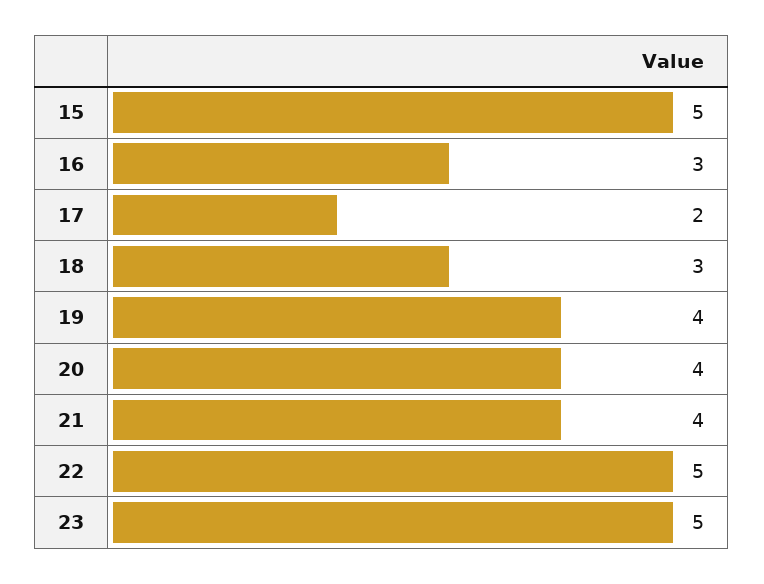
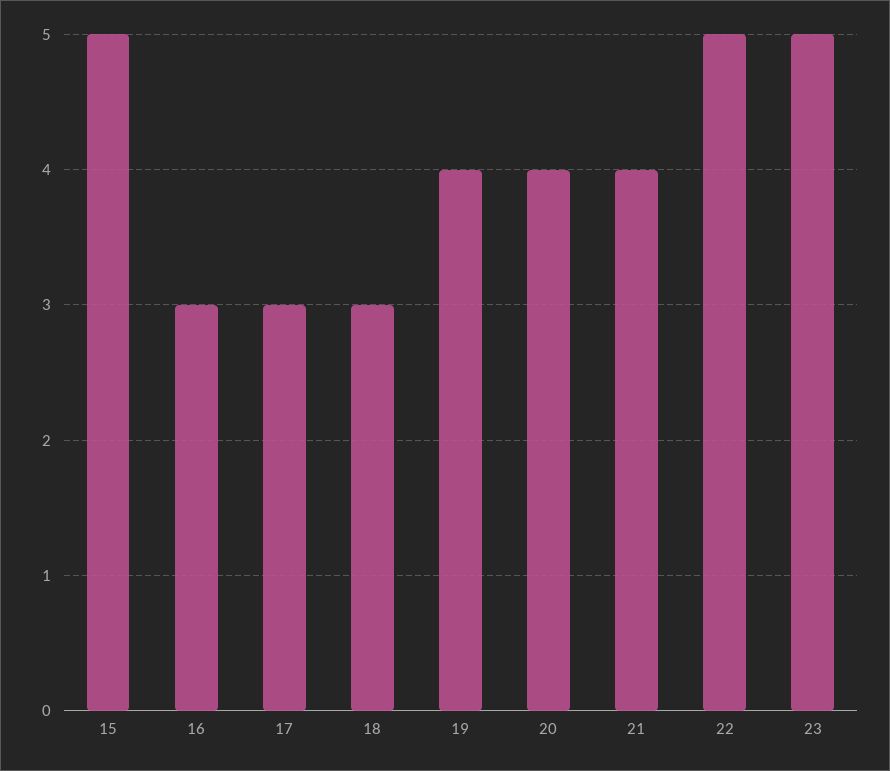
  {
    "15": 5,
    "16": 3,
-   "17": 2,
+   "17": 3,
    "18": 3,
    "19": 4,
    "20": 4,
    "21": 4,
    "22": 5,
    "23": 5
  }

